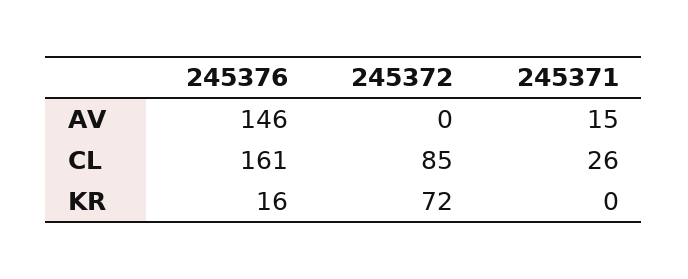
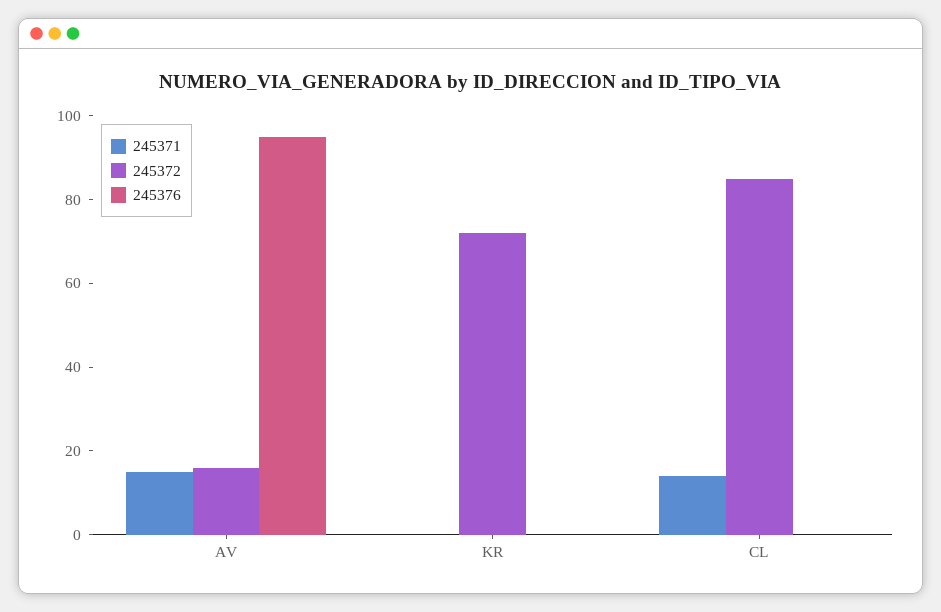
  {
    "245376": {
-     "AV": 146,
+     "AV": 95,
-     "CL": 161,
+     "CL": 0,
-     "KR": 16
+     "KR": 0
    },
    "245372": {
-     "AV": 0,
+     "AV": 15,
      "CL": 85,
      "KR": 72
    },
    "245371": {
      "AV": 15,
-     "CL": 26,
+     "CL": 15,
      "KR": 0
    }
  }

